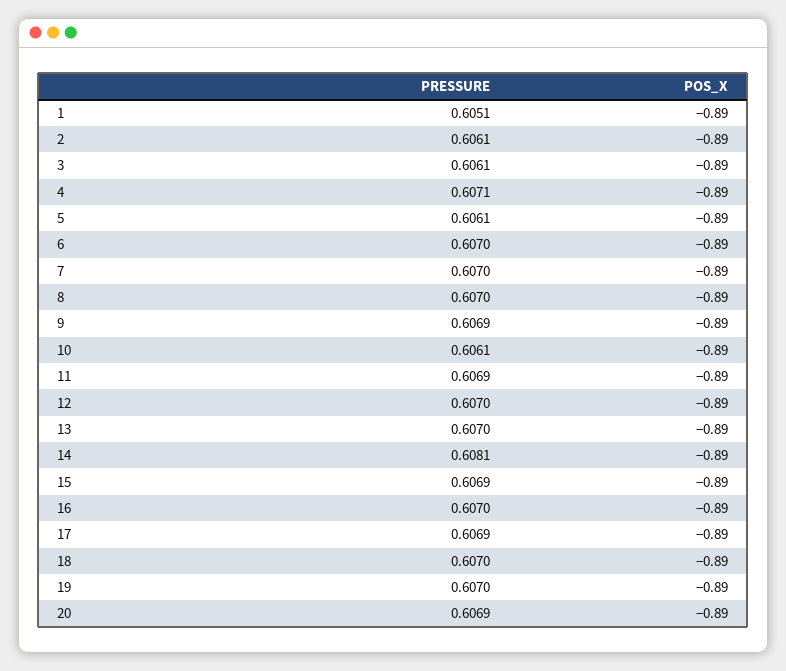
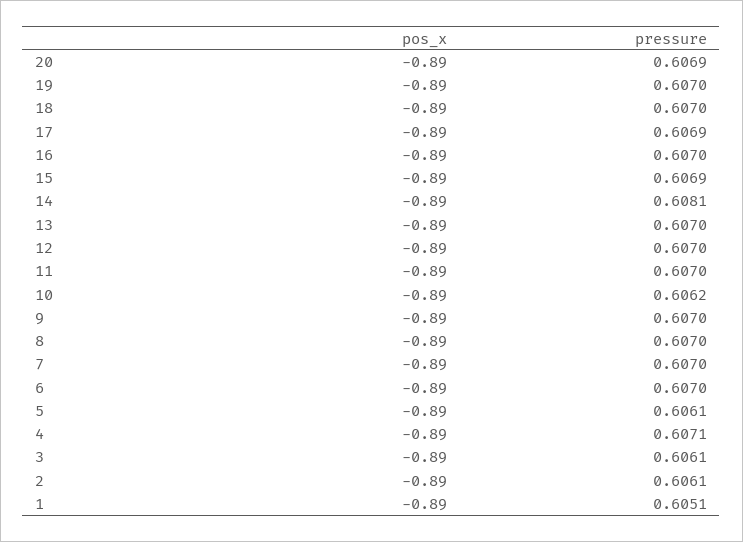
  {
    "PRESSURE": {
      "1": 0.6051,
      "2": 0.6061,
      "3": 0.6061,
      "4": 0.6071,
      "5": 0.6061,
      "6": 0.607,
      "7": 0.607,
      "8": 0.607,
-     "9": 0.6069,
+     "9": 0.607,
-     "10": 0.6061,
+     "10": 0.6062,
-     "11": 0.6069,
+     "11": 0.607,
      "12": 0.607,
      "13": 0.607,
      "14": 0.6081,
      "15": 0.6069,
      "16": 0.607,
      "17": 0.6069,
      "18": 0.607,
      "19": 0.607,
      "20": 0.6069
    },
    "POS_X": {
      "1": -0.89,
      "2": -0.89,
      "3": -0.89,
      "4": -0.89,
      "5": -0.89,
      "6": -0.89,
      "7": -0.89,
      "8": -0.89,
      "9": -0.89,
      "10": -0.89,
      "11": -0.89,
      "12": -0.89,
      "13": -0.89,
      "14": -0.89,
      "15": -0.89,
      "16": -0.89,
      "17": -0.89,
      "18": -0.89,
      "19": -0.89,
      "20": -0.89
    }
  }

